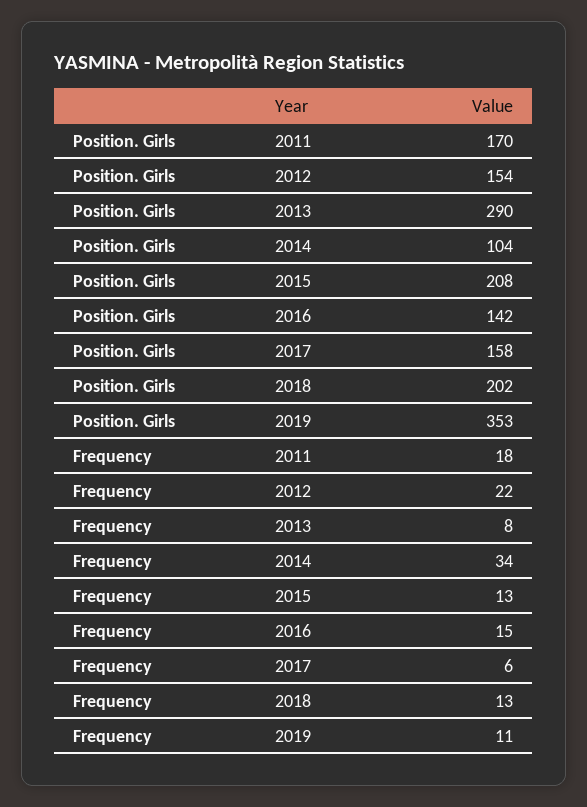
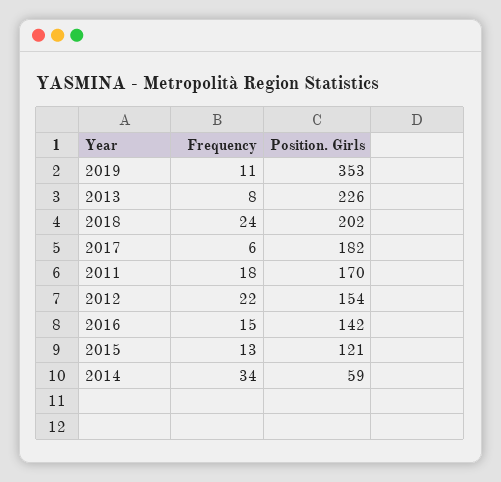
  {
    "Position. Girls": {
      "2011": 170,
      "2012": 154,
-     "2013": 290,
+     "2013": 226,
-     "2014": 104,
+     "2014": 59,
-     "2015": 208,
+     "2015": 121,
      "2016": 142,
-     "2017": 158,
+     "2017": 182,
      "2018": 202,
      "2019": 353
    },
    "Frequency": {
      "2011": 18,
      "2012": 22,
      "2013": 8,
      "2014": 34,
      "2015": 13,
      "2016": 15,
      "2017": 6,
-     "2018": 13,
+     "2018": 24,
      "2019": 11
    }
  }

